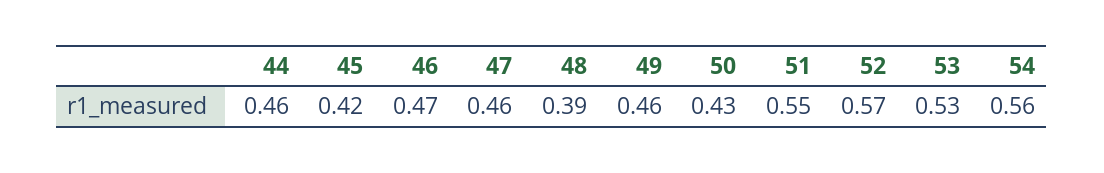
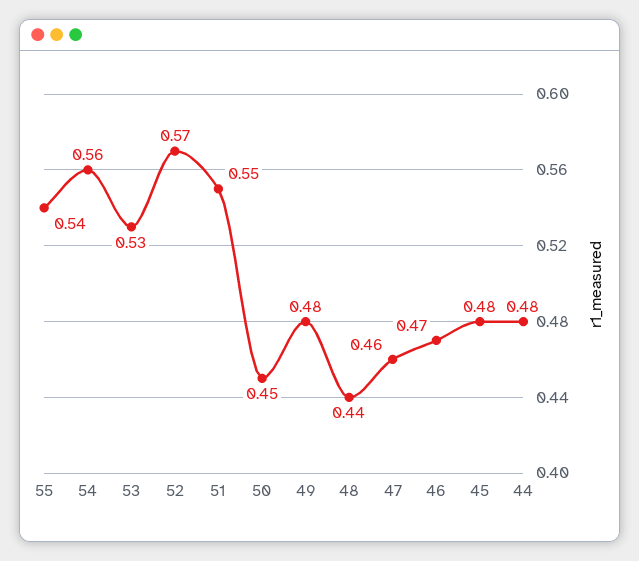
  {
-   "44": 0.46,
+   "44": 0.48,
-   "45": 0.42,
+   "45": 0.48,
    "46": 0.47,
    "47": 0.46,
-   "48": 0.39,
+   "48": 0.44,
-   "49": 0.46,
+   "49": 0.48,
-   "50": 0.43,
+   "50": 0.45,
    "51": 0.55,
    "52": 0.57,
    "53": 0.53,
-   "54": 0.56
+   "54": 0.56,
+   "55": 0.54
  }

